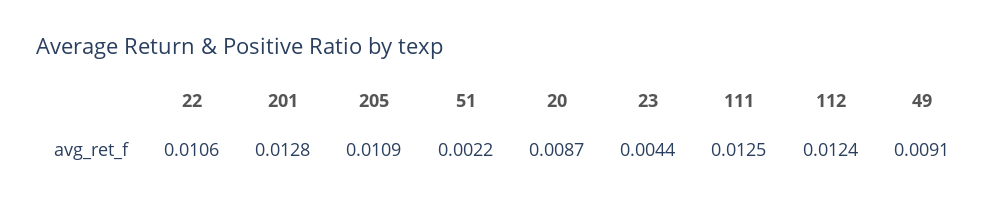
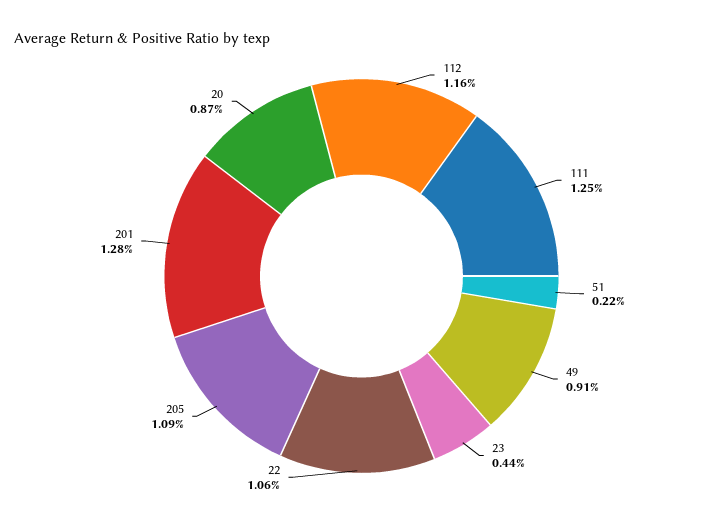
  {
    "22": 0.0106,
    "201": 0.0128,
    "205": 0.0109,
    "51": 0.0022,
    "20": 0.0087,
    "23": 0.0044,
    "111": 0.0125,
-   "112": 0.0124,
+   "112": 0.0116,
    "49": 0.0091
  }

